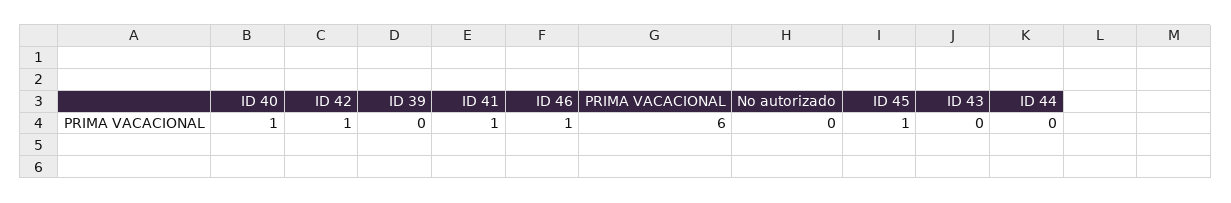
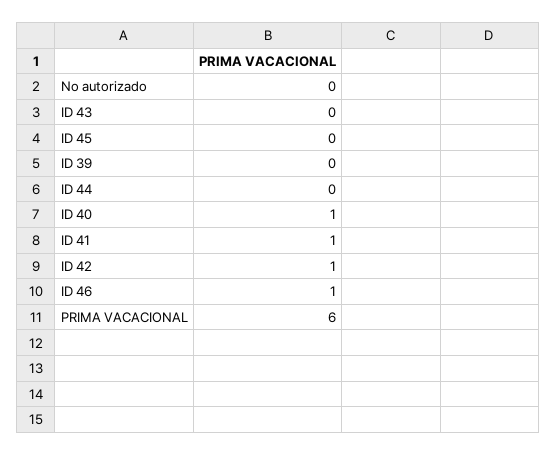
  {
    "ID 40": 1,
    "ID 42": 1,
    "ID 39": 0,
    "ID 41": 1,
    "ID 46": 1,
    "PRIMA VACACIONAL": 6,
    "No autorizado": 0,
-   "ID 45": 1,
+   "ID 45": 0,
    "ID 43": 0,
    "ID 44": 0
  }

